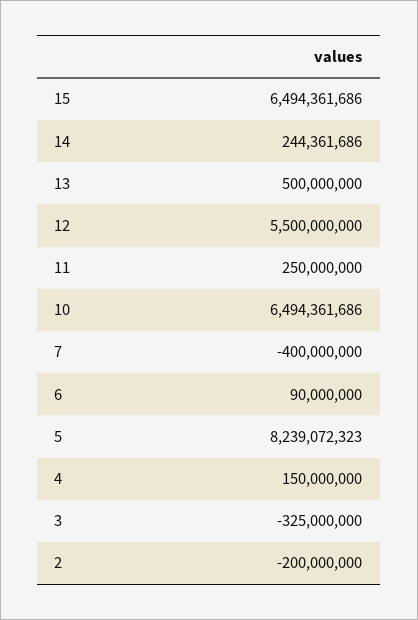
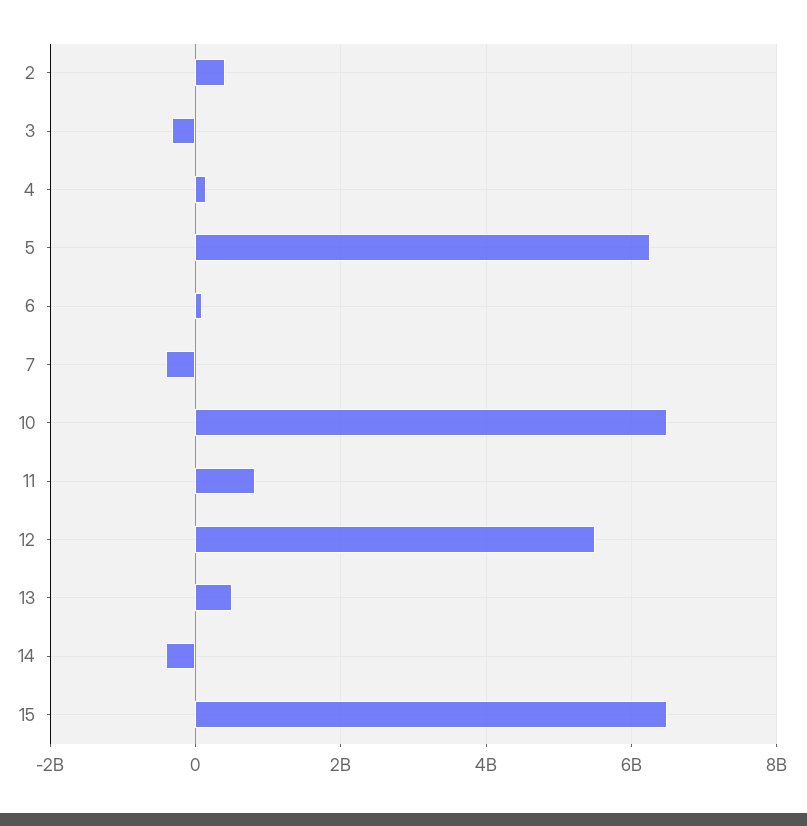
  {
    "15": 6494361686,
-   "14": 244361686,
+   "14": -400000000,
    "13": 500000000,
    "12": 5500000000,
-   "11": 250000000,
+   "11": 800000000,
    "10": 6494361686,
    "7": -400000000,
    "6": 90000000,
-   "5": 8239072323,
+   "5": 6200000000,
    "4": 150000000,
    "3": -325000000,
-   "2": -200000000
+   "2": 400000000
  }

